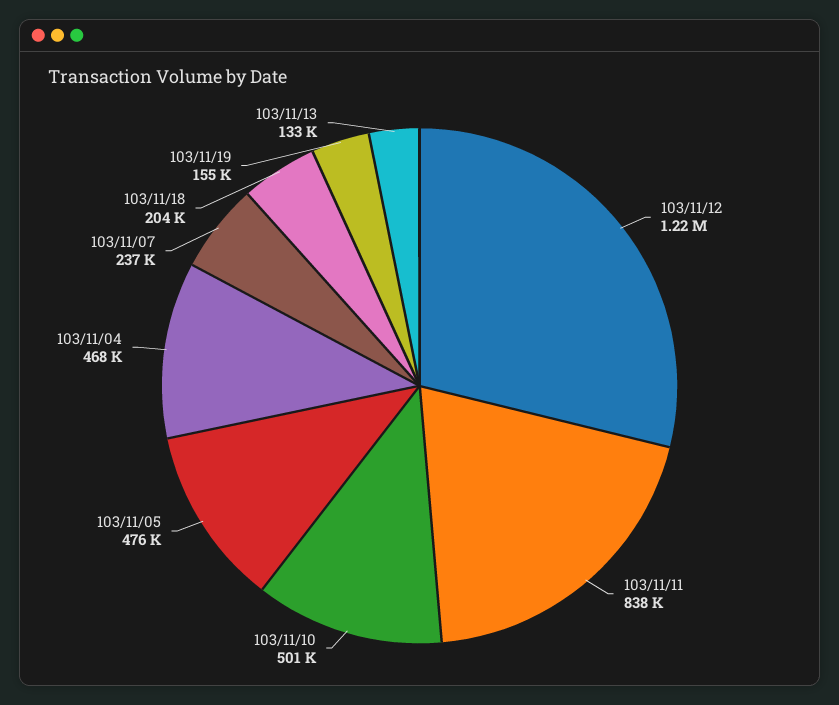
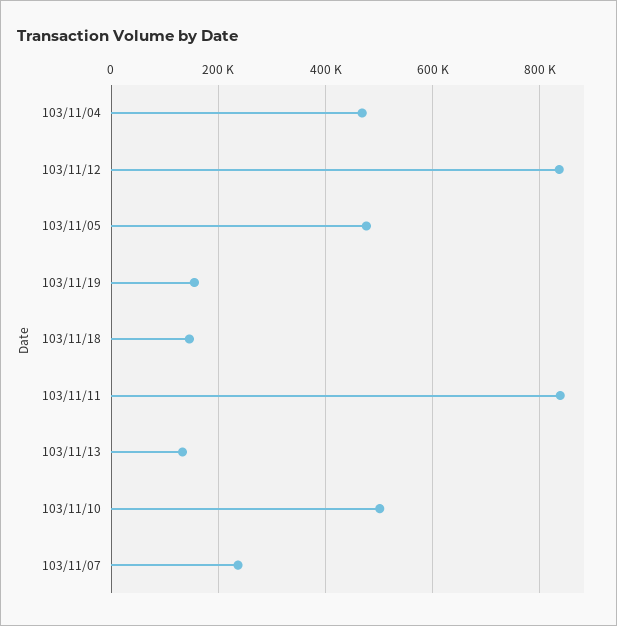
  {
-   "103/11/12": 1220000,
+   "103/11/12": 840000,
    "103/11/11": 838000,
    "103/11/10": 501000,
    "103/11/05": 476000,
    "103/11/04": 468000,
    "103/11/07": 237000,
-   "103/11/18": 204000,
+   "103/11/18": 140000,
    "103/11/19": 155000,
    "103/11/13": 133000
  }

